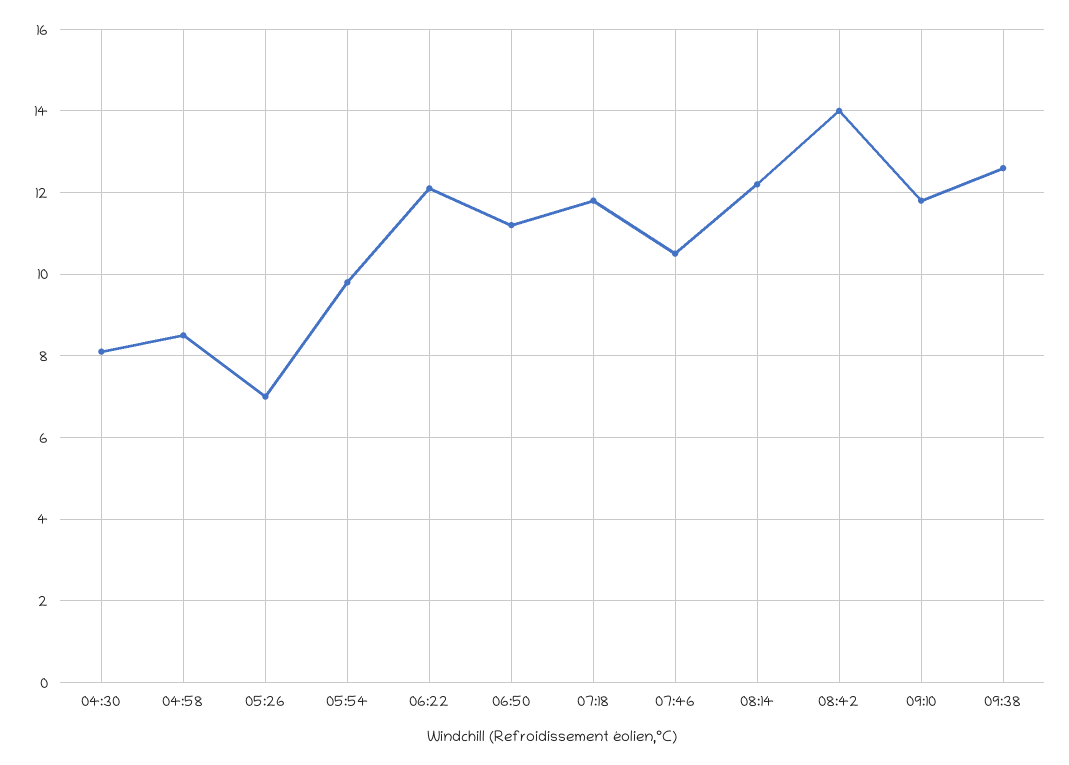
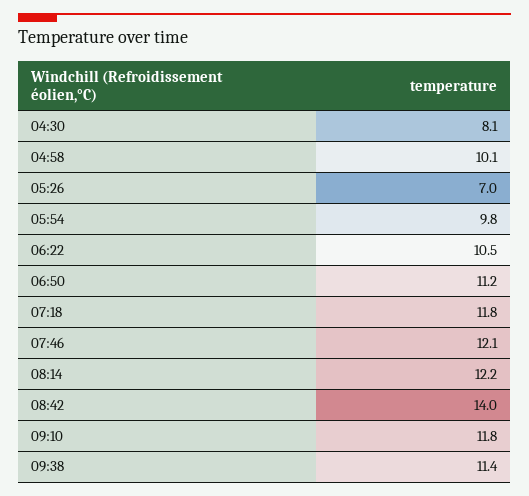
  {
    "04:30": 8.1,
-   "04:58": 8.5,
+   "04:58": 10.1,
    "05:26": 7,
    "05:54": 9.8,
-   "06:22": 12,
+   "06:22": 10.5,
    "06:50": 11.2,
    "07:18": 11.8,
-   "07:46": 10.5,
+   "07:46": 12.1,
    "08:14": 12.2,
    "08:42": 14,
    "09:10": 11.8,
-   "09:38": 12.5
+   "09:38": 11.4
  }

